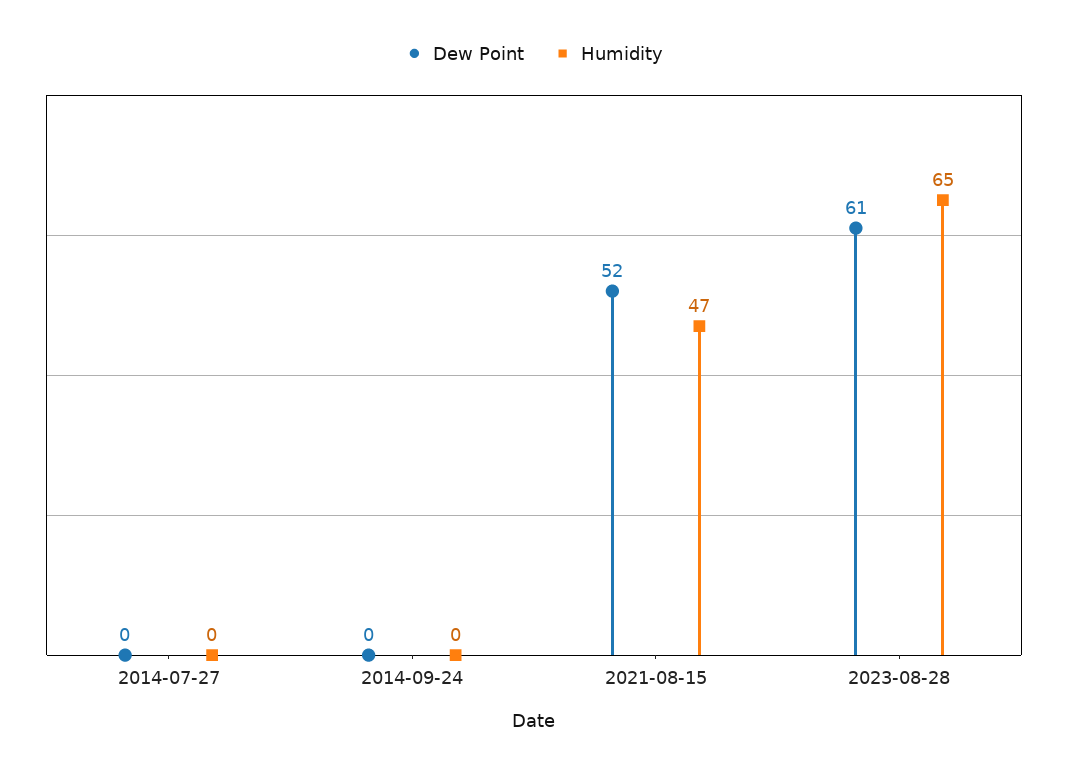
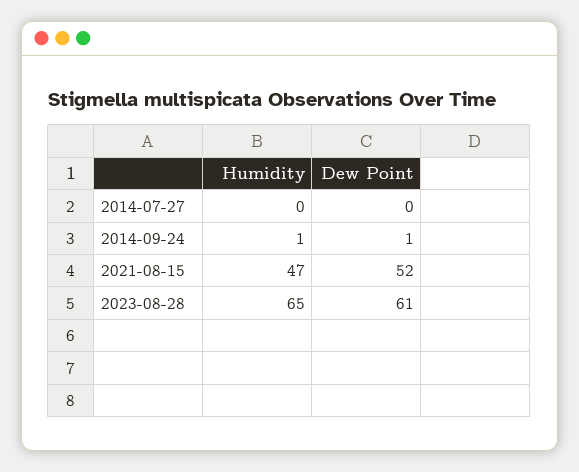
  {
    "Dew Point": {
      "2014-07-27": 0,
-     "2014-09-24": 0,
+     "2014-09-24": 1,
      "2021-08-15": 52,
      "2023-08-28": 61
    },
    "Humidity": {
      "2014-07-27": 0,
-     "2014-09-24": 0,
+     "2014-09-24": 1,
      "2021-08-15": 47,
      "2023-08-28": 65
    }
  }

